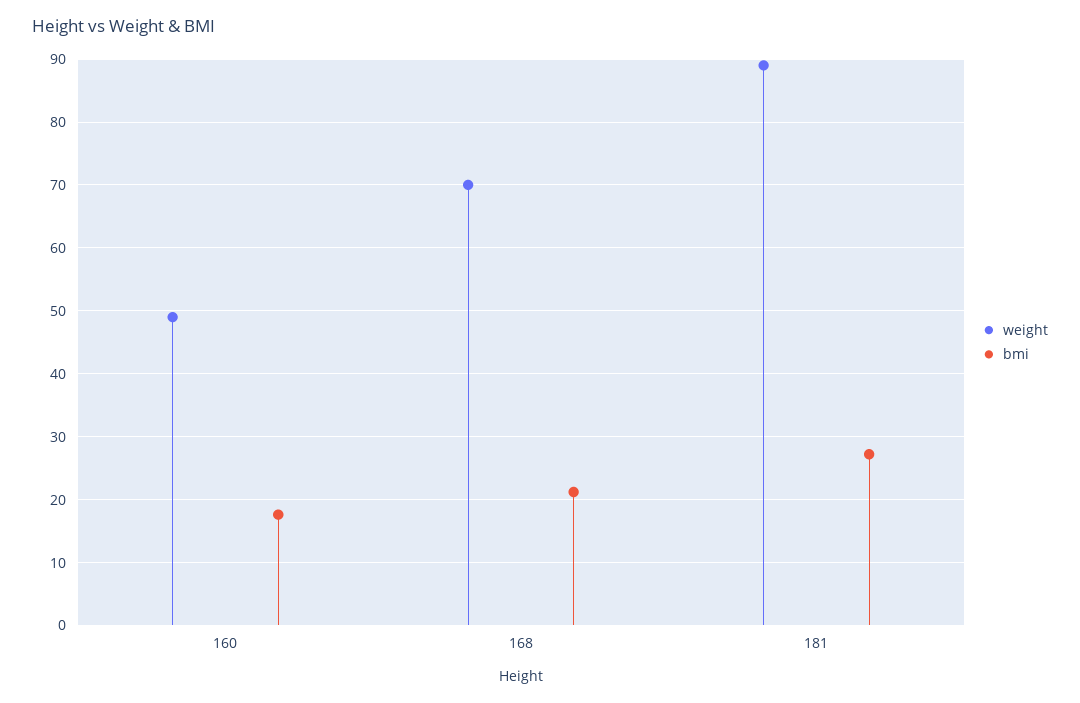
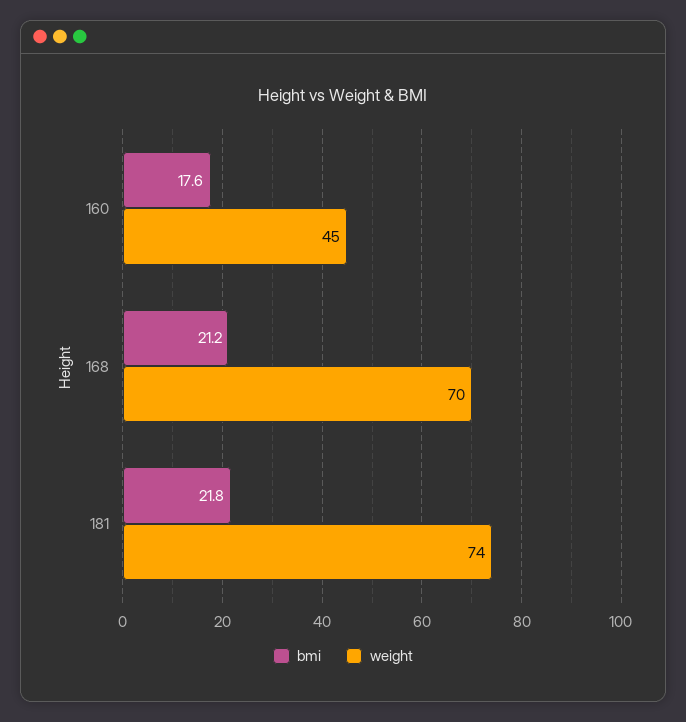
  {
    "weight": {
-     "160": 49,
+     "160": 45,
      "168": 70,
-     "181": 89
+     "181": 74
    },
    "bmi": {
      "160": 17.6,
      "168": 21.2,
-     "181": 27
+     "181": 21.8
    }
  }

